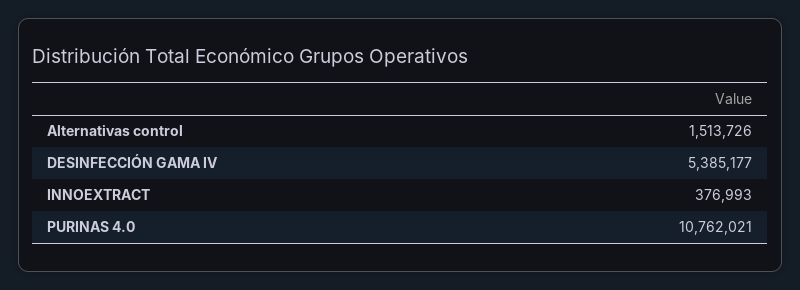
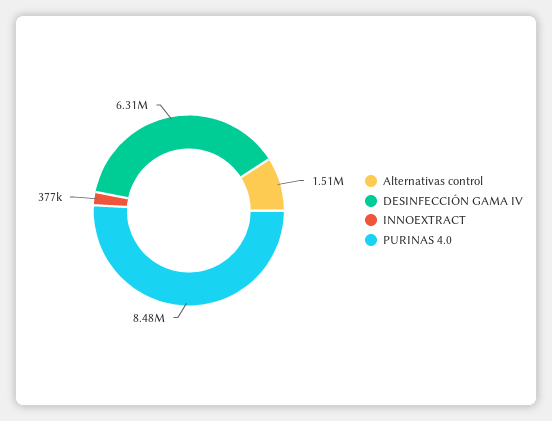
  {
    "Alternativas control": 1513726,
-   "DESINFECCIÓN GAMA IV": 5385177,
+   "DESINFECCIÓN GAMA IV": 6310000,
    "INNOEXTRACT": 376993,
-   "PURINAS 4.0": 10762021
+   "PURINAS 4.0": 8480000
  }

